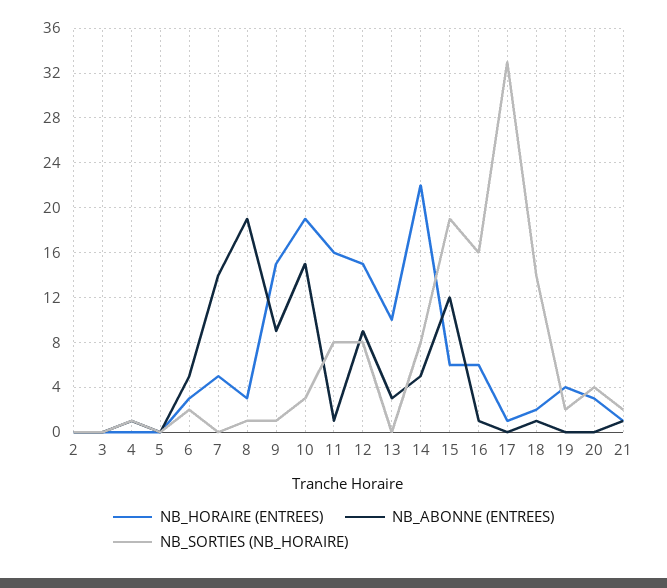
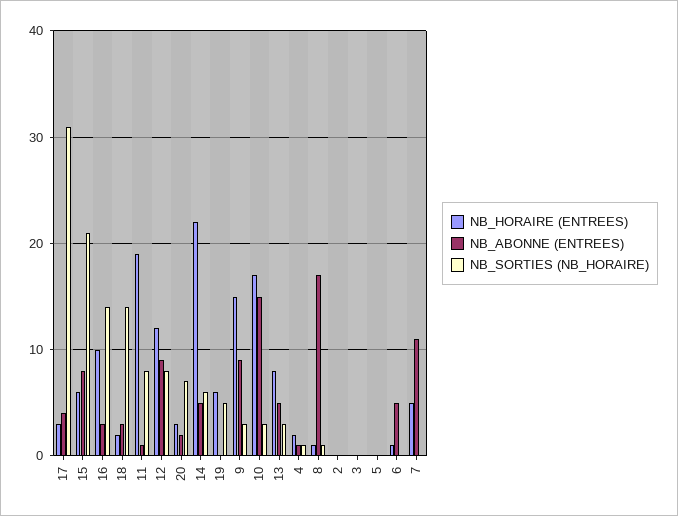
  {
    "NB_HORAIRE (ENTREES)": {
      "2": 0,
      "3": 0,
-     "4": 0,
+     "4": 2,
      "5": 0,
-     "6": 3,
+     "6": 1,
      "7": 5,
-     "8": 3,
+     "8": 1,
      "9": 15,
-     "10": 19,
+     "10": 17,
-     "11": 16,
+     "11": 19,
-     "12": 15,
+     "12": 12,
-     "13": 10,
+     "13": 8,
      "14": 22,
      "15": 6,
-     "16": 6,
+     "16": 10,
-     "17": 1,
+     "17": 3,
      "18": 2,
-     "19": 4,
+     "19": 6,
-     "20": 3,
+     "20": 3
-     "21": 1
    },
    "NB_ABONNE (ENTREES)": {
      "2": 0,
      "3": 0,
      "4": 1,
      "5": 0,
      "6": 5,
-     "7": 14,
+     "7": 11,
-     "8": 19,
+     "8": 17,
      "9": 9,
      "10": 15,
      "11": 1,
      "12": 9,
-     "13": 3,
+     "13": 5,
      "14": 5,
-     "15": 12,
+     "15": 8,
-     "16": 1,
+     "16": 3,
-     "17": 0,
+     "17": 4,
-     "18": 1,
+     "18": 3,
      "19": 0,
-     "20": 0,
+     "20": 2
-     "21": 1
    },
    "NB_SORTIES (NB_HORAIRE)": {
      "2": 0,
      "3": 0,
      "4": 1,
      "5": 0,
-     "6": 2,
+     "6": 0,
      "7": 0,
      "8": 1,
-     "9": 1,
+     "9": 3,
      "10": 3,
      "11": 8,
      "12": 8,
-     "13": 0,
+     "13": 3,
-     "14": 8,
+     "14": 6,
-     "15": 19,
+     "15": 21,
-     "16": 16,
+     "16": 14,
-     "17": 33,
+     "17": 31,
      "18": 14,
-     "19": 2,
+     "19": 5,
-     "20": 4,
+     "20": 7
-     "21": 2
    }
  }

